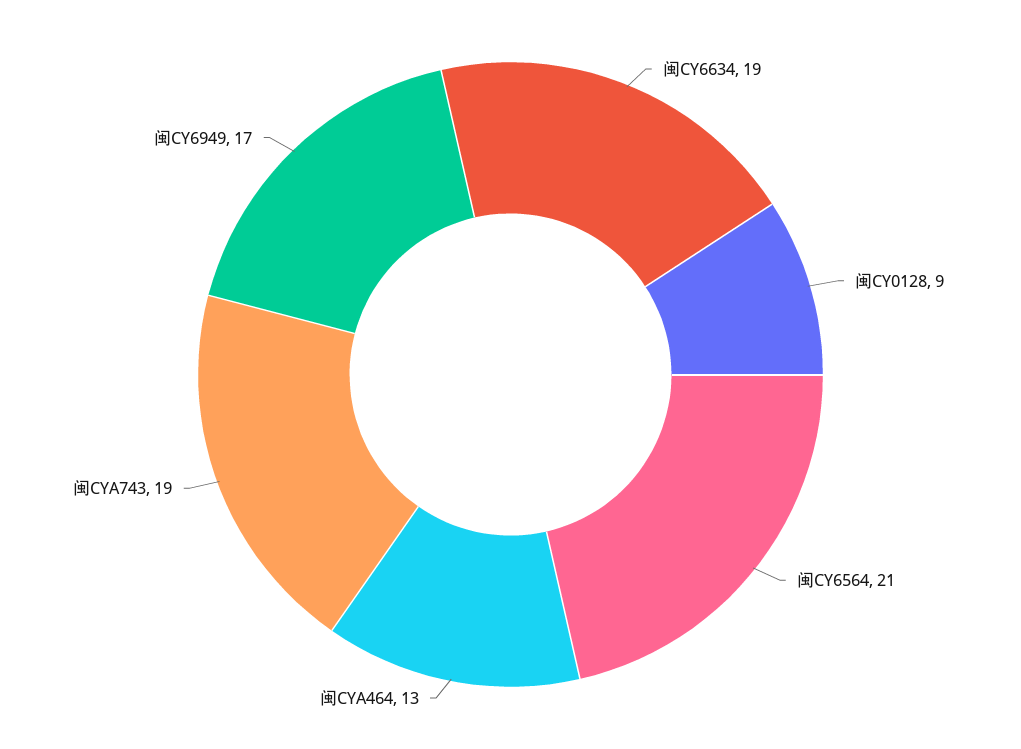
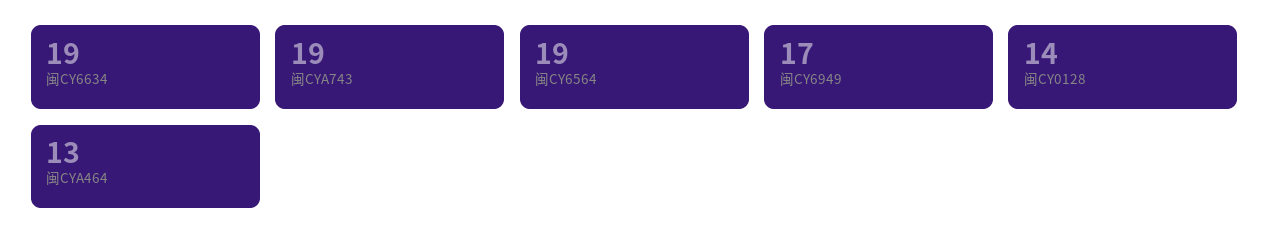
  {
    "闽CY6634": 19,
-   "闽CY0128": 9,
+   "闽CY0128": 14,
-   "闽CY6564": 21,
+   "闽CY6564": 19,
    "闽CYA464": 13,
    "闽CYA743": 19,
    "闽CY6949": 17
  }

